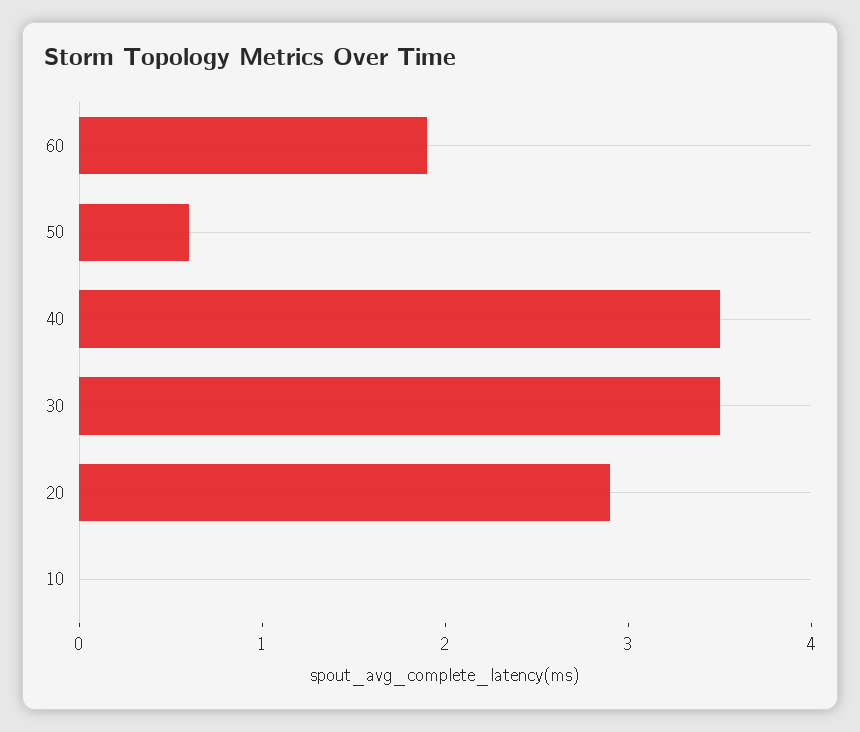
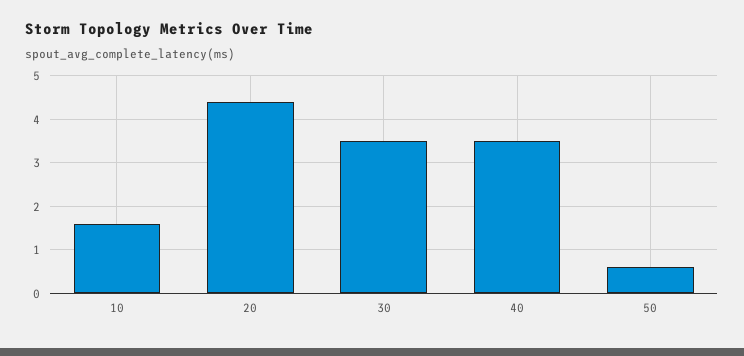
  {
-   "60": 1.9,
    "50": 0.6,
    "40": 3.5,
    "30": 3.5,
-   "20": 2.9,
+   "20": 4.5,
-   "10": 0
+   "10": 1.5
  }

